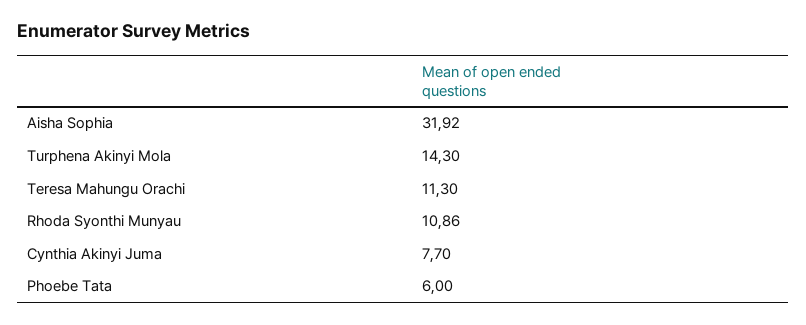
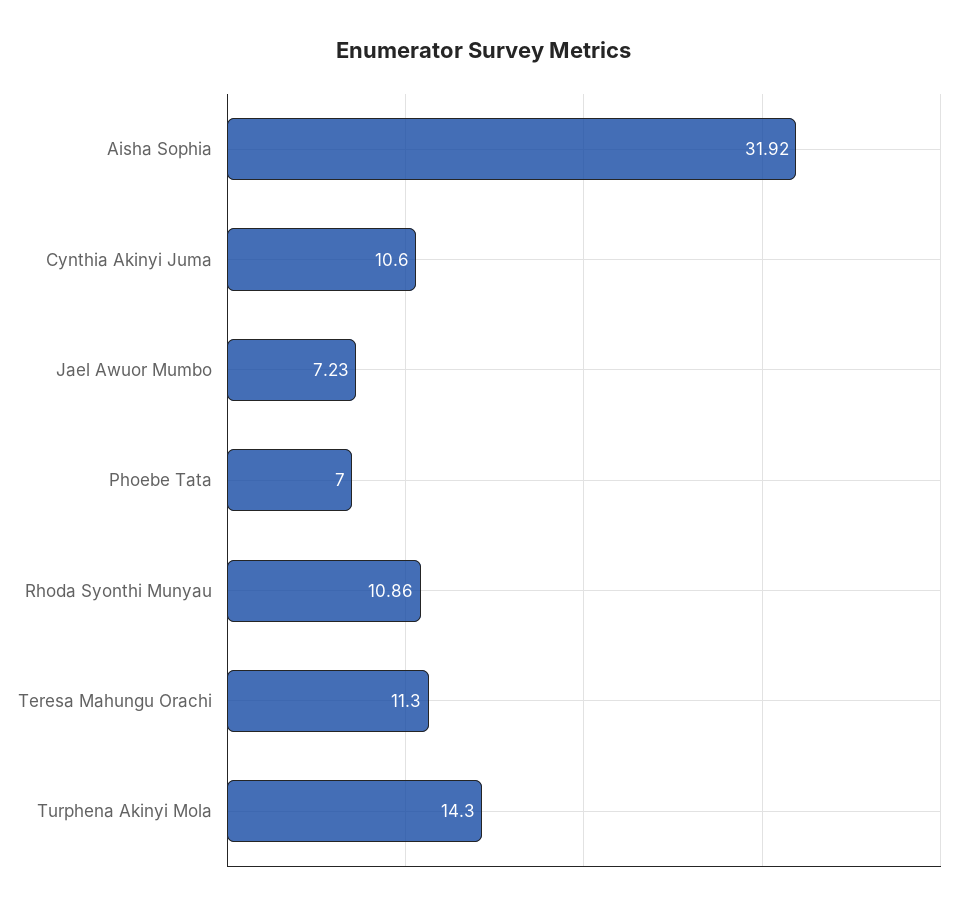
  {
    "Aisha Sophia": 31.92,
    "Turphena Akinyi Mola": 14.3,
    "Teresa Mahungu Orachi": 11.3,
    "Rhoda Syonthi Munyau": 10.86,
-   "Cynthia Akinyi Juma": 7.7,
+   "Cynthia Akinyi Juma": 10.6,
-   "Phoebe Tata": 6
+   "Phoebe Tata": 7,
+   "Jael Awuor Mumbo": 7.23
  }

